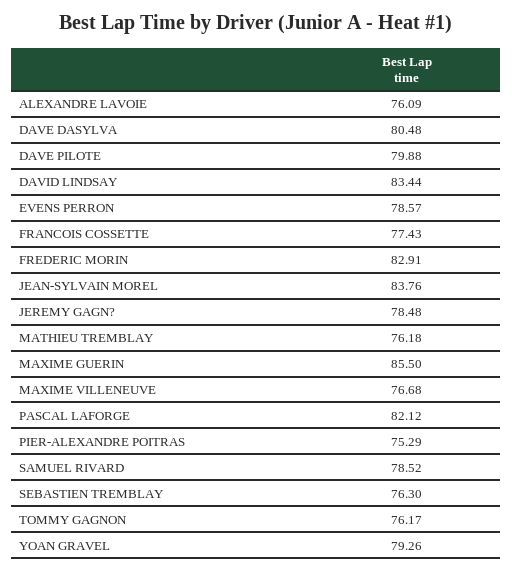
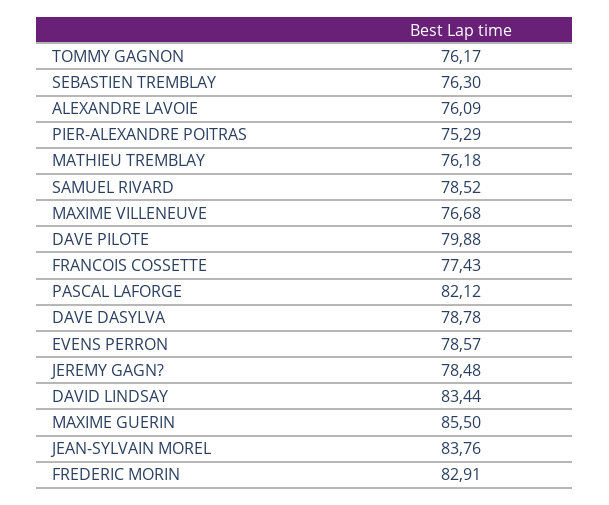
  {
    "ALEXANDRE LAVOIE": 76.09,
-   "DAVE DASYLVA": 80.48,
+   "DAVE DASYLVA": 78.78,
    "DAVE PILOTE": 79.88,
    "DAVID LINDSAY": 83.44,
    "EVENS PERRON": 78.57,
    "FRANCOIS COSSETTE": 77.43,
    "FREDERIC MORIN": 82.91,
    "JEAN-SYLVAIN MOREL": 83.76,
    "JEREMY GAGN?": 78.48,
    "MATHIEU TREMBLAY": 76.18,
    "MAXIME GUERIN": 85.5,
    "MAXIME VILLENEUVE": 76.68,
    "PASCAL LAFORGE": 82.12,
    "PIER-ALEXANDRE POITRAS": 75.29,
    "SAMUEL RIVARD": 78.52,
    "SEBASTIEN TREMBLAY": 76.3,
-   "TOMMY GAGNON": 76.17,
+   "TOMMY GAGNON": 76.17
-   "YOAN GRAVEL": 79.26
  }

